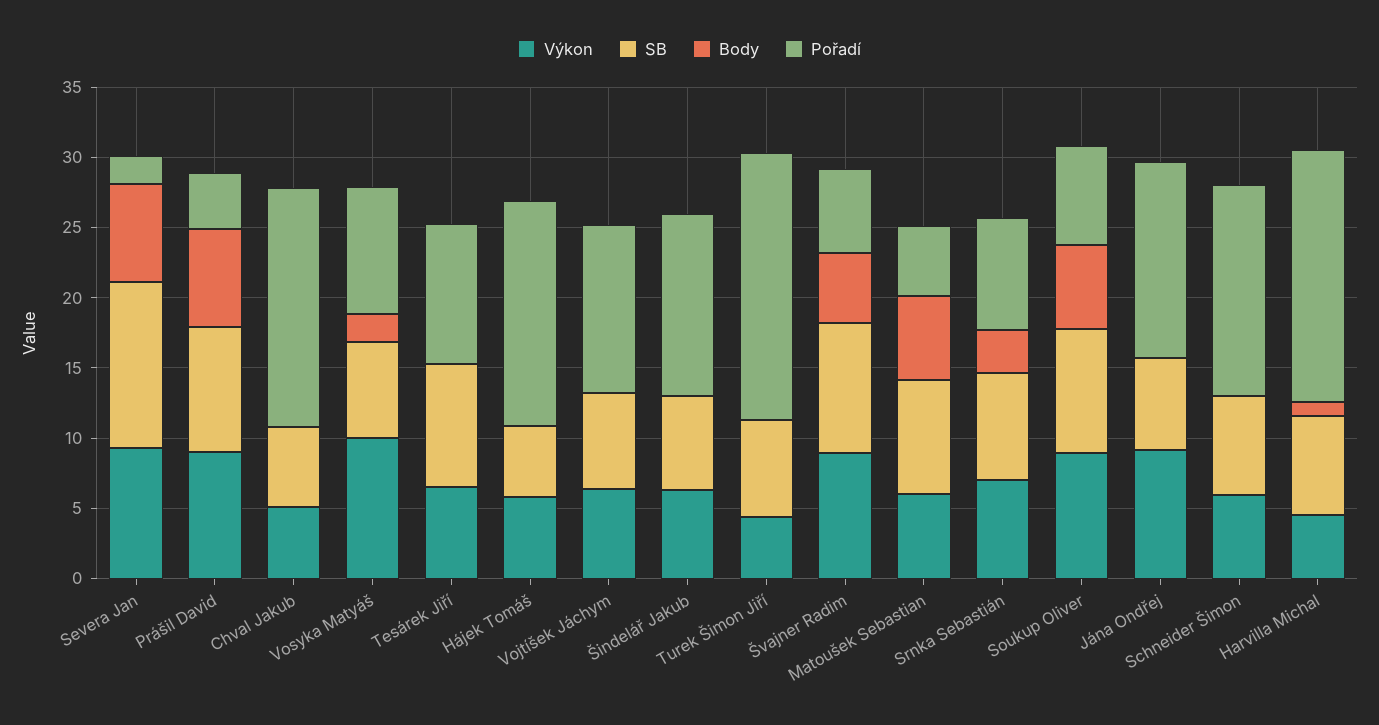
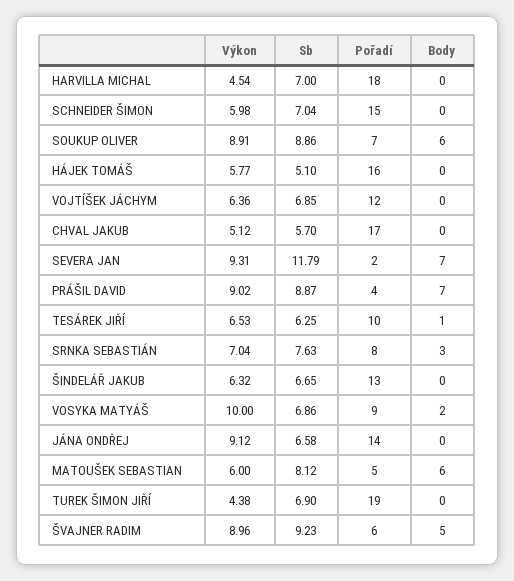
  {
    "Výkon": {
      "Severa Jan": 9.31,
      "Prášil David": 9.02,
      "Chval Jakub": 5.12,
      "Vosyka Matyáš": 10,
      "Tesárek Jiří": 6.53,
      "Hájek Tomáš": 5.77,
      "Vojtíšek Jáchym": 6.36,
      "Šindelář Jakub": 6.32,
      "Turek Šimon Jiří": 4.38,
      "Švajner Radim": 8.96,
      "Matoušek Sebastian": 6,
      "Srnka Sebastián": 7.04,
      "Soukup Oliver": 8.91,
      "Jána Ondřej": 9.12,
      "Schneider Šimon": 5.98,
      "Harvilla Michal": 4.54
    },
    "SB": {
      "Severa Jan": 11.79,
      "Prášil David": 8.87,
      "Chval Jakub": 5.7,
      "Vosyka Matyáš": 6.86,
-     "Tesárek Jiří": 9,
+     "Tesárek Jiří": 6.25,
      "Hájek Tomáš": 5.1,
      "Vojtíšek Jáchym": 6.85,
      "Šindelář Jakub": 6.65,
      "Turek Šimon Jiří": 6.9,
      "Švajner Radim": 9.23,
      "Matoušek Sebastian": 8.12,
      "Srnka Sebastián": 7.63,
      "Soukup Oliver": 8.86,
      "Jána Ondřej": 6.58,
      "Schneider Šimon": 7.04,
      "Harvilla Michal": 7
    },
    "Body": {
      "Severa Jan": 7,
      "Prášil David": 7,
      "Chval Jakub": 0,
      "Vosyka Matyáš": 2,
-     "Tesárek Jiří": 0,
+     "Tesárek Jiří": 1,
      "Hájek Tomáš": 0,
      "Vojtíšek Jáchym": 0,
      "Šindelář Jakub": 0,
      "Turek Šimon Jiří": 0,
      "Švajner Radim": 5,
      "Matoušek Sebastian": 6,
      "Srnka Sebastián": 3,
      "Soukup Oliver": 6,
      "Jána Ondřej": 0,
      "Schneider Šimon": 0,
-     "Harvilla Michal": 1
+     "Harvilla Michal": 0
    },
    "Pořadí": {
      "Severa Jan": 2,
      "Prášil David": 4,
      "Chval Jakub": 17,
      "Vosyka Matyáš": 9,
      "Tesárek Jiří": 10,
      "Hájek Tomáš": 16,
      "Vojtíšek Jáchym": 12,
      "Šindelář Jakub": 13,
      "Turek Šimon Jiří": 19,
      "Švajner Radim": 6,
      "Matoušek Sebastian": 5,
      "Srnka Sebastián": 8,
      "Soukup Oliver": 7,
      "Jána Ondřej": 14,
      "Schneider Šimon": 15,
      "Harvilla Michal": 18
    }
  }

